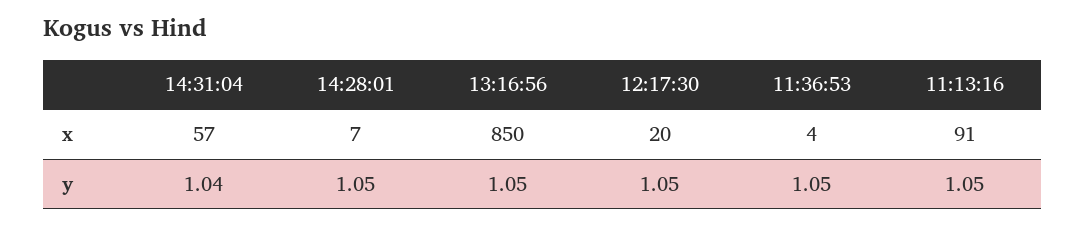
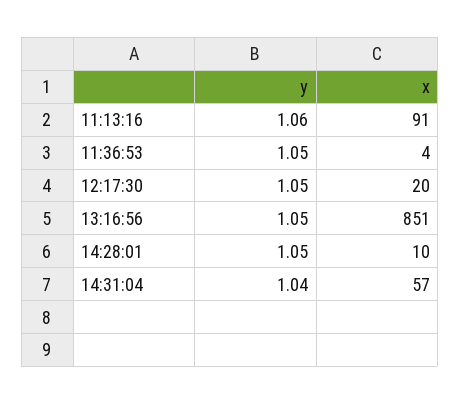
  {
    "14:31:04": {
      "x": 57,
      "y": 1.04
    },
    "14:28:01": {
-     "x": 7,
+     "x": 10,
      "y": 1.05
    },
    "13:16:56": {
-     "x": 850,
+     "x": 851,
      "y": 1.05
    },
    "12:17:30": {
      "x": 20,
      "y": 1.05
    },
    "11:36:53": {
      "x": 4,
      "y": 1.05
    },
    "11:13:16": {
      "x": 91,
-     "y": 1.05
+     "y": 1.06
    }
  }

